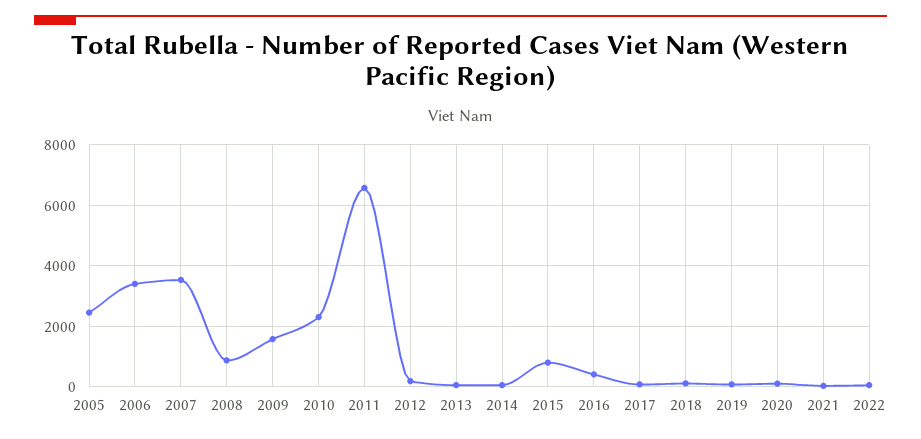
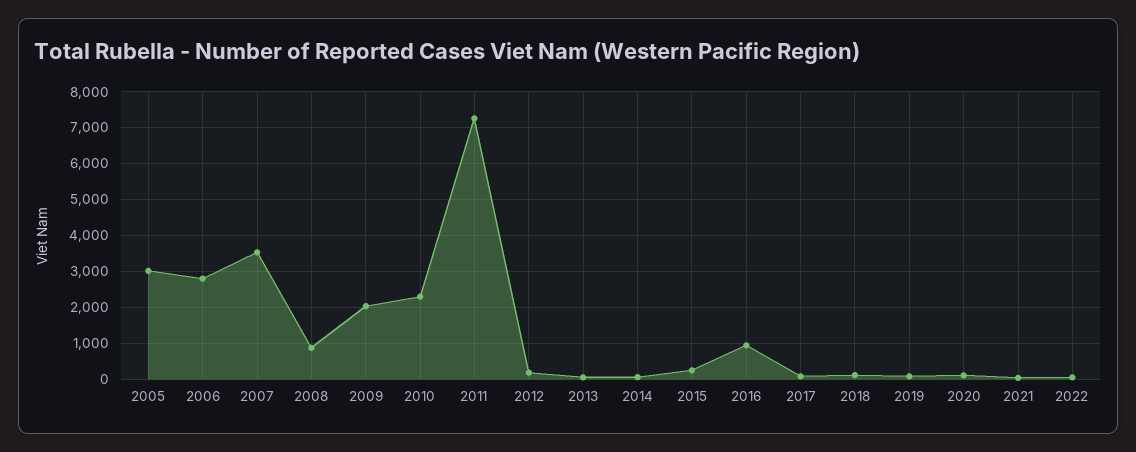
  {
-   "2005": 2400,
+   "2005": 3000,
-   "2006": 3400,
+   "2006": 2800,
    "2007": 3600,
    "2008": 800,
-   "2009": 1600,
+   "2009": 2000,
    "2010": 2400,
-   "2011": 6600,
+   "2011": 7200,
    "2012": 200,
    "2013": 0,
    "2014": 0,
-   "2015": 800,
+   "2015": 200,
-   "2016": 400,
+   "2016": 1000,
    "2017": 0,
    "2018": 200,
    "2019": 0,
    "2020": 200,
    "2021": 0,
    "2022": 0
  }

